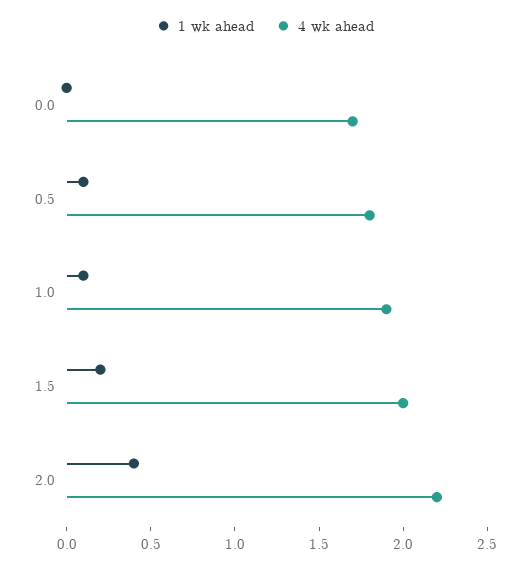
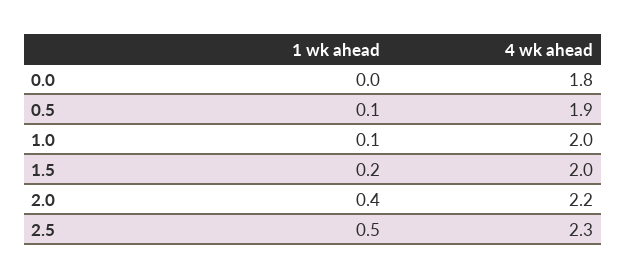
  {
    "1 wk ahead": {
      "0.0": 0,
      "0.5": 0.1,
      "1.0": 0.1,
      "1.5": 0.2,
-     "2.0": 0.4
+     "2.0": 0.4,
+     "2.5": 0.5
    },
    "4 wk ahead": {
-     "0.0": 1.7,
+     "0.0": 1.8,
-     "0.5": 1.8,
+     "0.5": 1.9,
-     "1.0": 1.9,
+     "1.0": 2,
      "1.5": 2,
-     "2.0": 2.2
+     "2.0": 2.2,
+     "2.5": 2.3
    }
  }

